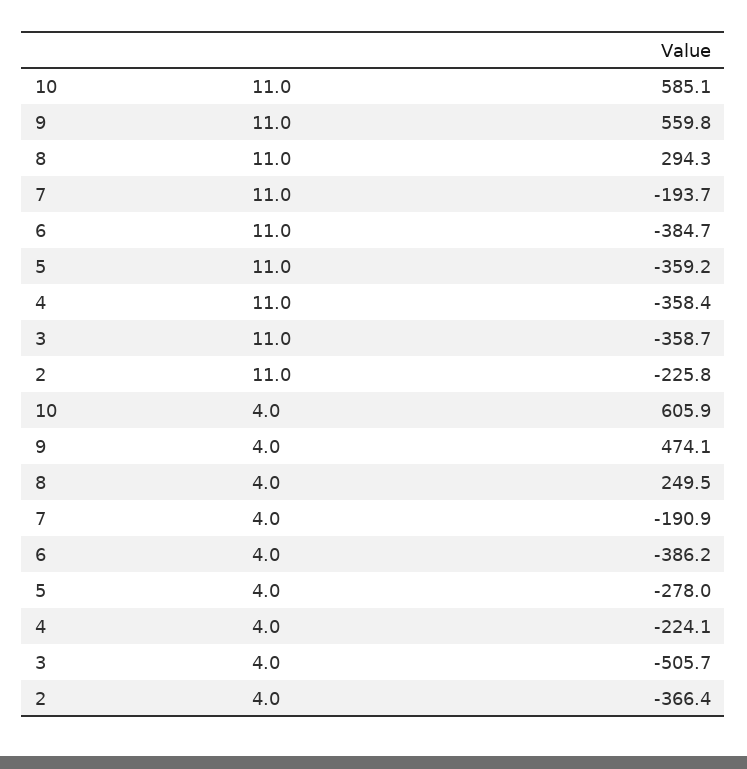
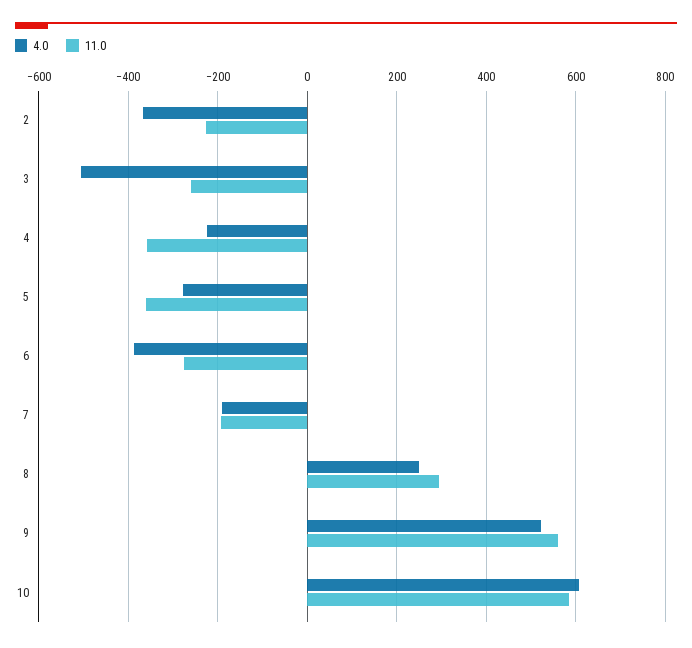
  {
    "11.0": {
      "10": 585.1,
      "9": 559.8,
      "8": 294.3,
      "7": -193.7,
-     "6": -384.7,
+     "6": -280,
      "5": -359.2,
      "4": -358.4,
-     "3": -358.7,
+     "3": -260,
      "2": -225.8
    },
    "4.0": {
      "10": 605.9,
-     "9": 474.1,
+     "9": 520,
      "8": 249.5,
      "7": -190.9,
      "6": -386.2,
      "5": -278,
      "4": -224.1,
      "3": -505.7,
      "2": -366.4
    }
  }

